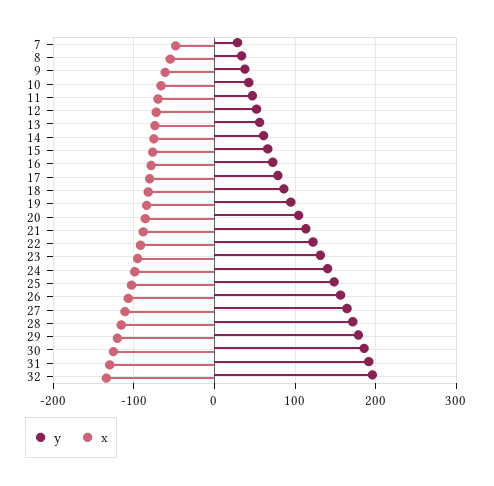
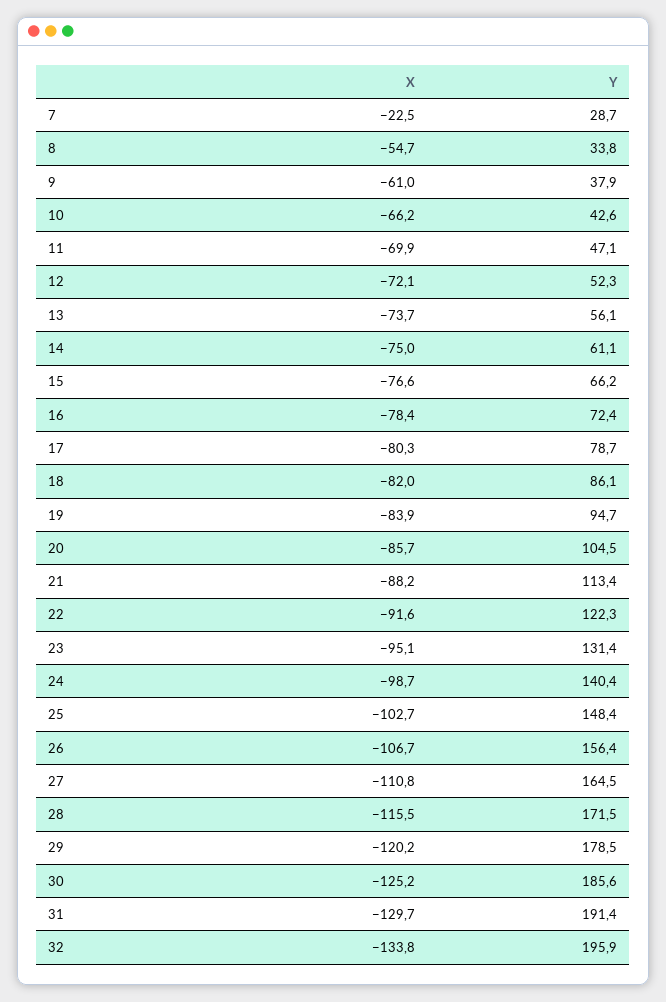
  {
    "y": {
      "7": 28.7,
      "8": 33.8,
      "9": 37.9,
      "10": 42.6,
      "11": 47.1,
      "12": 52.3,
      "13": 56.1,
      "14": 61.1,
      "15": 66.2,
      "16": 72.4,
      "17": 78.7,
      "18": 86.1,
      "19": 94.7,
      "20": 104.5,
      "21": 113.4,
      "22": 122.3,
      "23": 131.4,
      "24": 140.4,
      "25": 148.4,
      "26": 156.4,
      "27": 164.5,
      "28": 171.5,
      "29": 178.5,
      "30": 185.6,
      "31": 191.4,
      "32": 195.9
    },
    "x": {
-     "7": -50,
+     "7": -22.5,
      "8": -54.7,
      "9": -61,
      "10": -66.2,
      "11": -69.9,
      "12": -72.1,
      "13": -73.7,
      "14": -75,
      "15": -76.6,
      "16": -78.4,
      "17": -80.3,
      "18": -82,
      "19": -83.9,
      "20": -85.7,
      "21": -88.2,
      "22": -91.6,
      "23": -95.1,
      "24": -98.7,
      "25": -102.7,
      "26": -106.7,
      "27": -110.8,
      "28": -115.5,
      "29": -120.2,
      "30": -125.2,
      "31": -129.7,
      "32": -133.8
    }
  }

